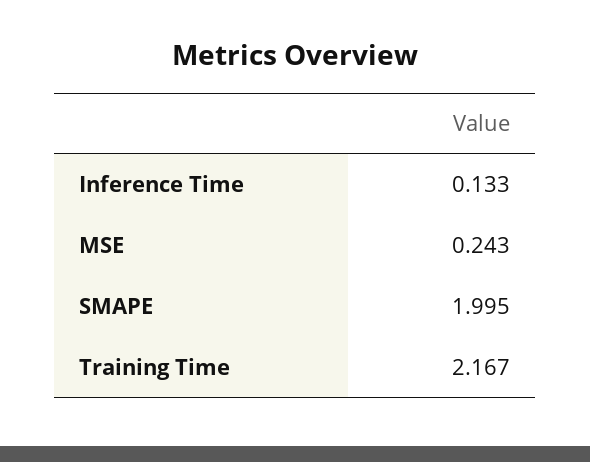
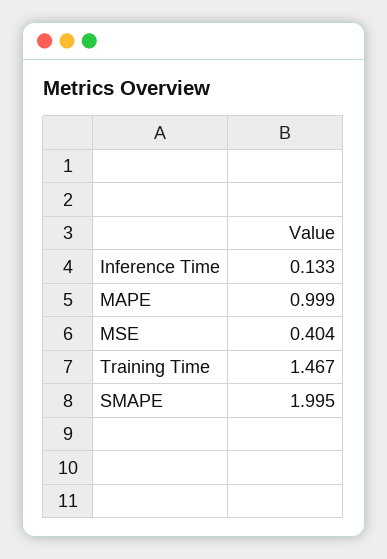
  {
    "Inference Time": 0.133,
-   "MSE": 0.243,
+   "MSE": 0.404,
    "SMAPE": 1.995,
-   "Training Time": 2.167
+   "Training Time": 1.467,
+   "MAPE": 0.999
  }

